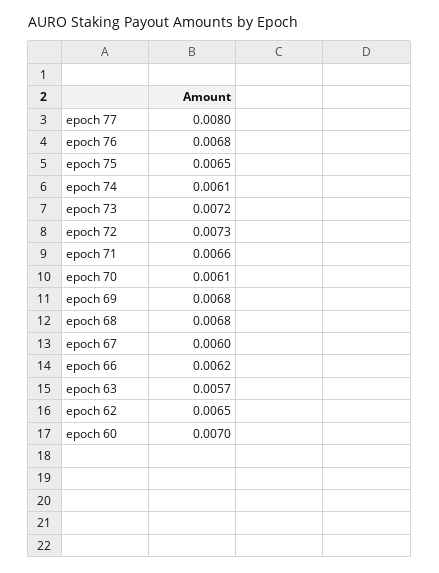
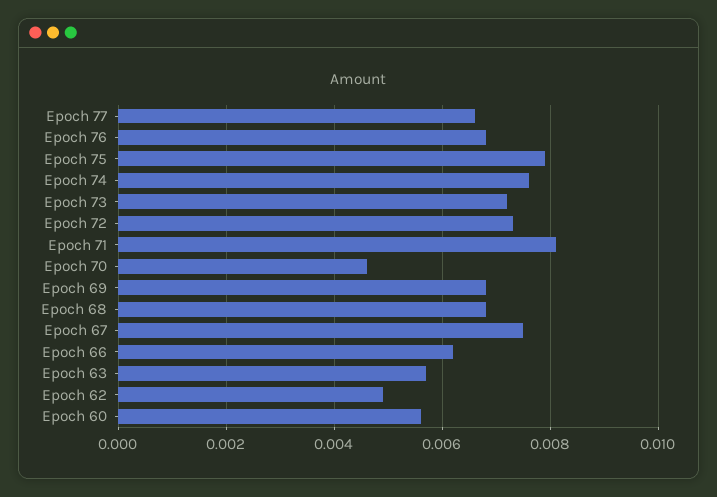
  {
-   "epoch 77": 0.008,
+   "epoch 77": 0.0065,
    "epoch 76": 0.0068,
-   "epoch 75": 0.0065,
+   "epoch 75": 0.008,
-   "epoch 74": 0.0061,
+   "epoch 74": 0.0075,
    "epoch 73": 0.0072,
    "epoch 72": 0.0073,
-   "epoch 71": 0.0066,
+   "epoch 71": 0.008,
-   "epoch 70": 0.0061,
+   "epoch 70": 0.0045,
    "epoch 69": 0.0068,
    "epoch 68": 0.0068,
-   "epoch 67": 0.006,
+   "epoch 67": 0.0075,
    "epoch 66": 0.0062,
    "epoch 63": 0.0057,
-   "epoch 62": 0.0065,
+   "epoch 62": 0.005,
-   "epoch 60": 0.007
+   "epoch 60": 0.0055
  }

